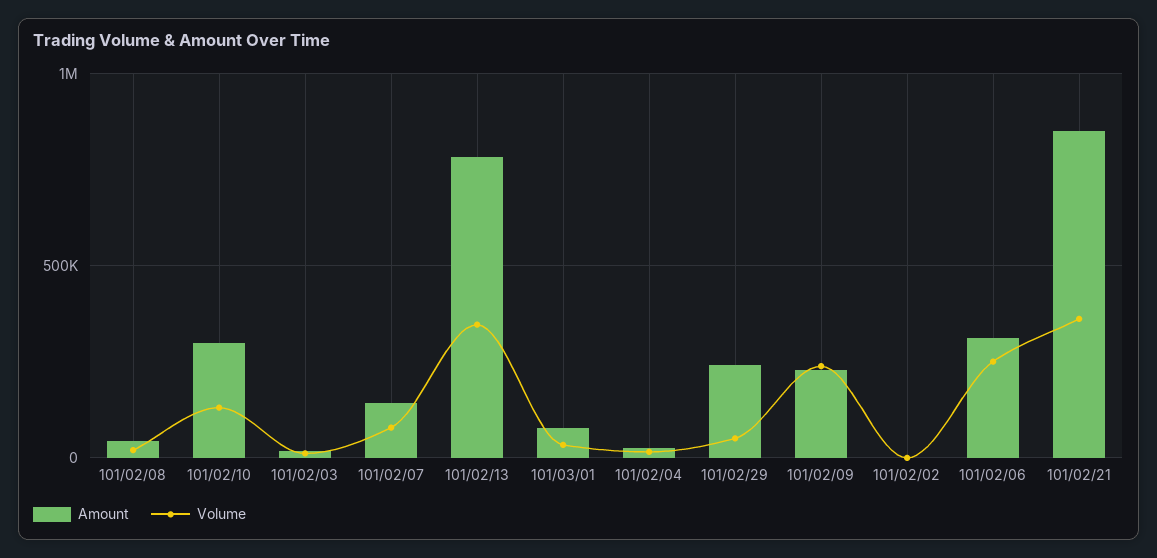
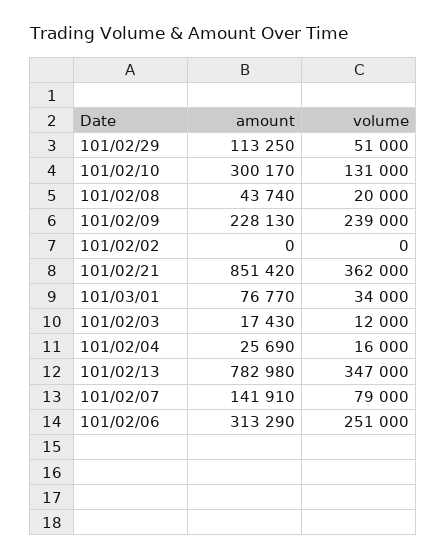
  {
    "Amount": {
      "101/02/08": 43740,
      "101/02/10": 300170,
      "101/02/03": 17430,
      "101/02/07": 141910,
      "101/02/13": 782980,
      "101/03/01": 76770,
      "101/02/04": 25690,
-     "101/02/29": 250000,
+     "101/02/29": 113250,
      "101/02/09": 228130,
      "101/02/02": 0,
      "101/02/06": 313290,
      "101/02/21": 851420
    },
    "Volume": {
      "101/02/08": 20000,
      "101/02/10": 131000,
      "101/02/03": 12000,
      "101/02/07": 79000,
      "101/02/13": 347000,
      "101/03/01": 34000,
      "101/02/04": 16000,
      "101/02/29": 51000,
      "101/02/09": 239000,
      "101/02/02": 0,
      "101/02/06": 251000,
      "101/02/21": 362000
    }
  }

